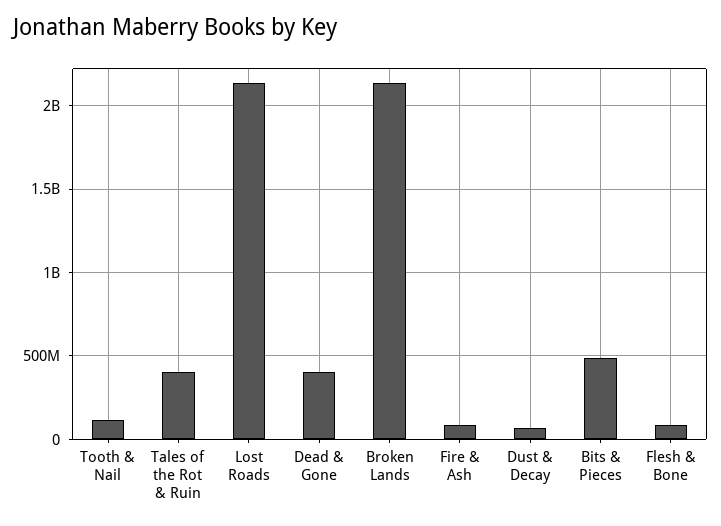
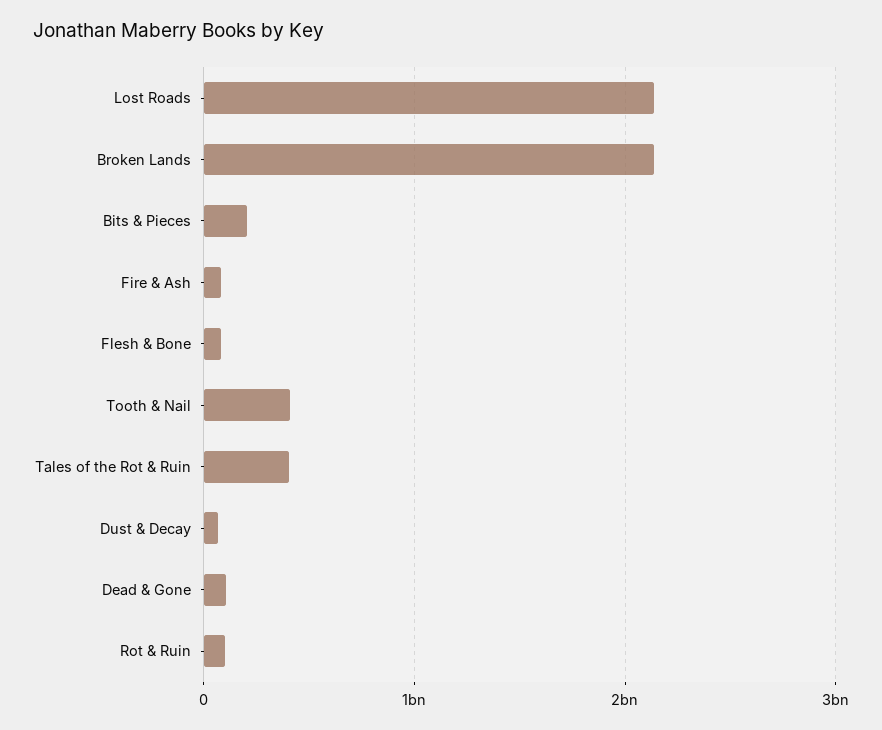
  {
-   "Tooth & Nail": 100000000,
+   "Tooth & Nail": 400000000,
    "Tales of the Rot & Ruin": 400000000,
    "Lost Roads": 2150000000,
-   "Dead & Gone": 400000000,
+   "Dead & Gone": 100000000,
    "Broken Lands": 2150000000,
    "Fire & Ash": 100000000,
    "Dust & Decay": 50000000,
-   "Bits & Pieces": 500000000,
+   "Bits & Pieces": 200000000,
-   "Flesh & Bone": 100000000
+   "Flesh & Bone": 100000000,
+   "Rot & Ruin": 100000000
  }

